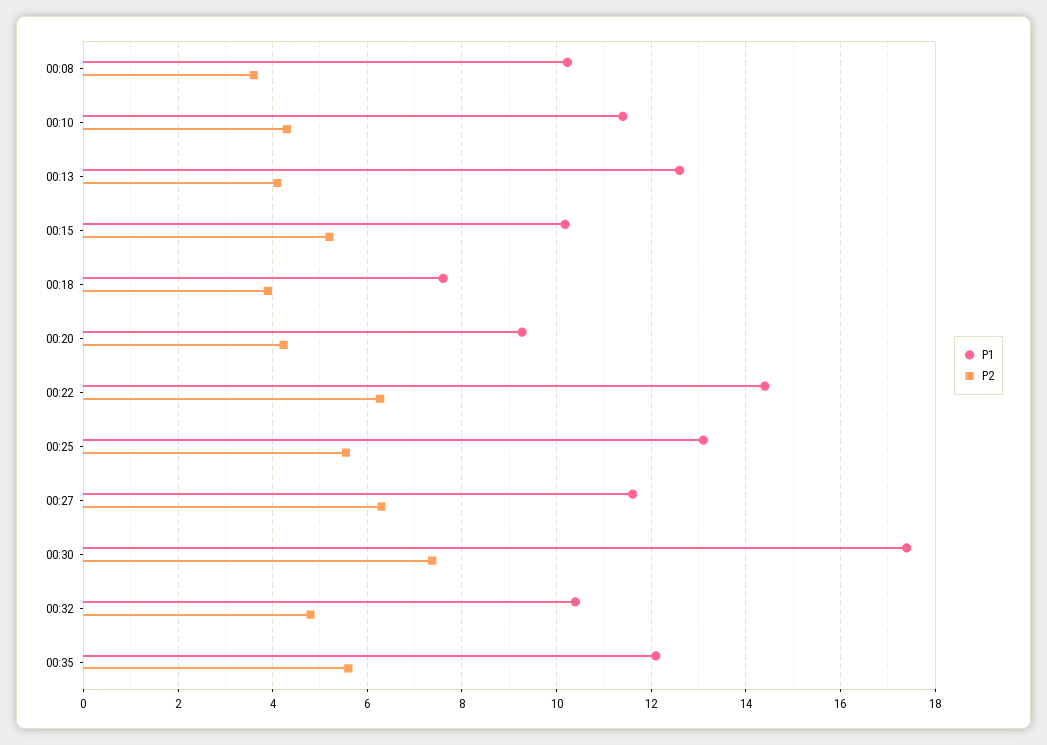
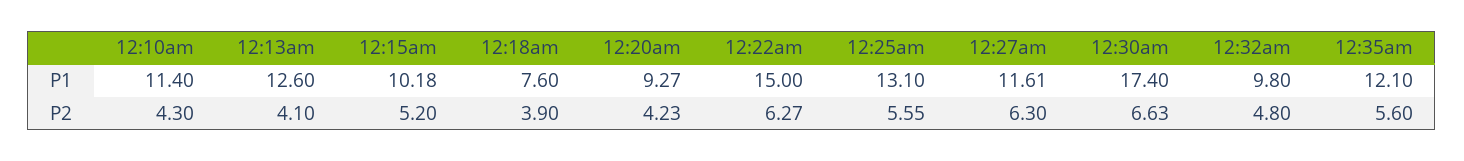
  {
    "P1": {
-     "00:08": 10.2,
      "00:10": 11.4,
      "00:13": 12.6,
      "00:15": 10.18,
      "00:18": 7.6,
      "00:20": 9.27,
-     "00:22": 14.4,
+     "00:22": 15,
      "00:25": 13.1,
      "00:27": 11.61,
      "00:30": 17.4,
-     "00:32": 10.4,
+     "00:32": 9.8,
      "00:35": 12.1
    },
    "P2": {
-     "00:08": 3.6,
      "00:10": 4.3,
      "00:13": 4.1,
      "00:15": 5.2,
      "00:18": 3.9,
      "00:20": 4.23,
      "00:22": 6.27,
      "00:25": 5.55,
      "00:27": 6.3,
-     "00:30": 7.4,
+     "00:30": 6.63,
      "00:32": 4.8,
      "00:35": 5.6
    }
  }

